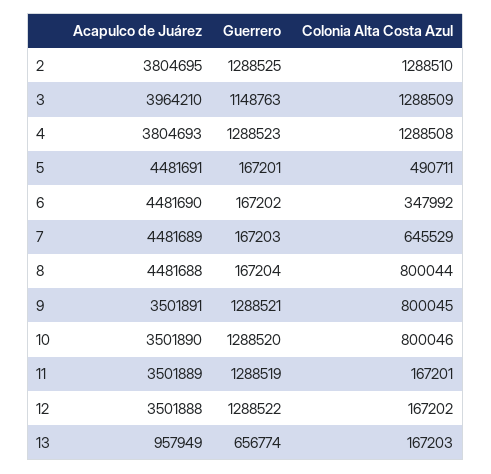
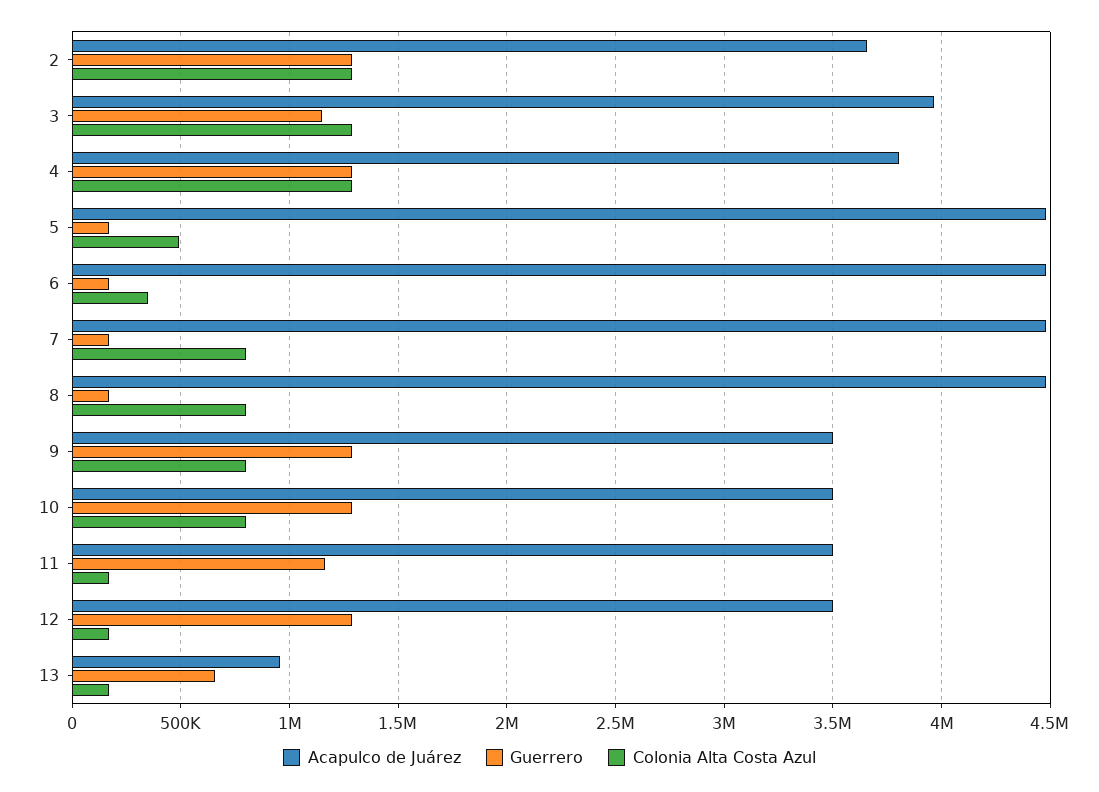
  {
    "Acapulco de Juárez": {
-     "2": 3804695,
+     "2": 3650000,
      "3": 3964210,
      "4": 3804693,
      "5": 4481691,
      "6": 4481690,
      "7": 4481689,
      "8": 4481688,
      "9": 3501891,
      "10": 3501890,
      "11": 3501889,
      "12": 3501888,
      "13": 957949
    },
    "Guerrero": {
      "2": 1288525,
      "3": 1148763,
      "4": 1288523,
      "5": 167201,
      "6": 167202,
      "7": 167203,
      "8": 167204,
      "9": 1288521,
      "10": 1288520,
-     "11": 1288519,
+     "11": 1150000,
      "12": 1288522,
      "13": 656774
    },
    "Colonia Alta Costa Azul": {
      "2": 1288510,
      "3": 1288509,
      "4": 1288508,
      "5": 490711,
      "6": 347992,
-     "7": 645529,
+     "7": 800000,
      "8": 800044,
      "9": 800045,
      "10": 800046,
      "11": 167201,
      "12": 167202,
      "13": 167203
    }
  }

